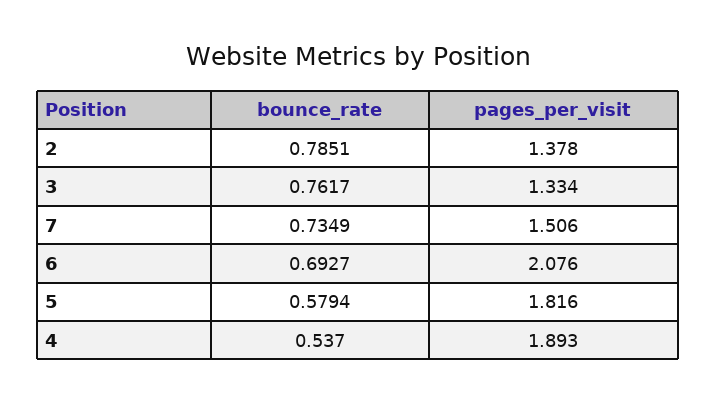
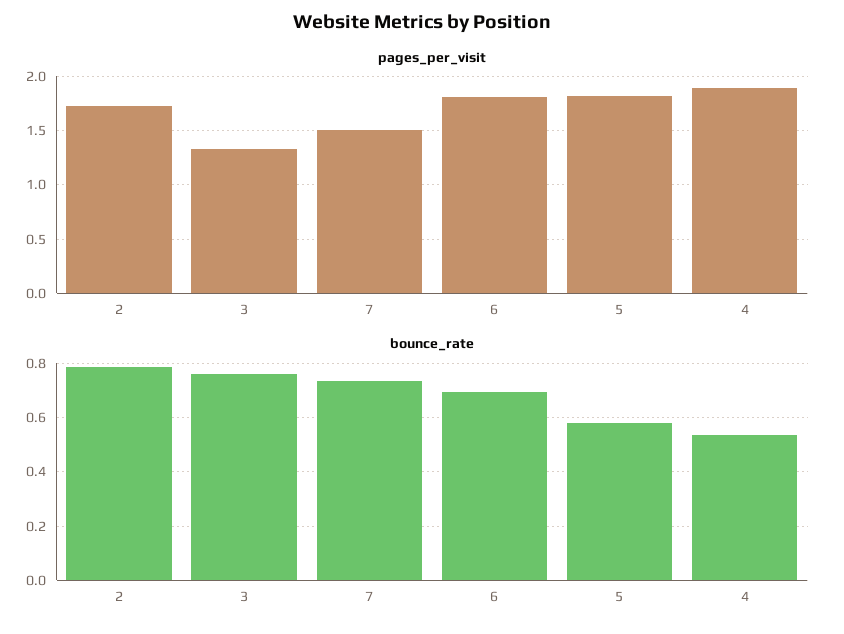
  {
    "bounce_rate": {
      "2": 0.7851,
      "3": 0.7617,
      "7": 0.7349,
      "6": 0.6927,
      "5": 0.5794,
      "4": 0.537
    },
    "pages_per_visit": {
-     "2": 1.378,
+     "2": 1.7,
      "3": 1.334,
      "7": 1.506,
-     "6": 2.076,
+     "6": 1.8,
      "5": 1.816,
      "4": 1.893
    }
  }

